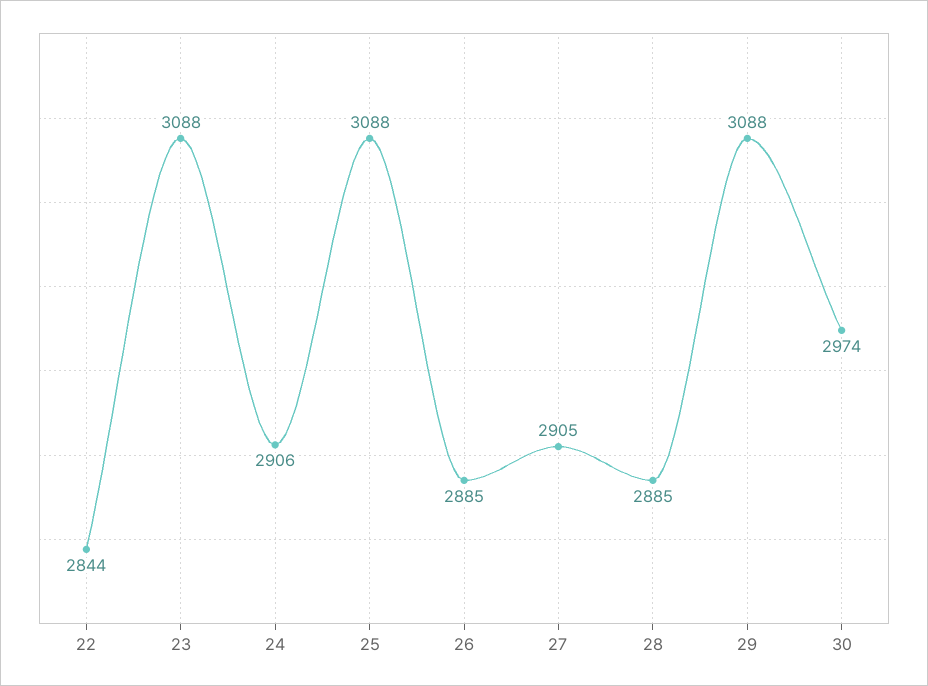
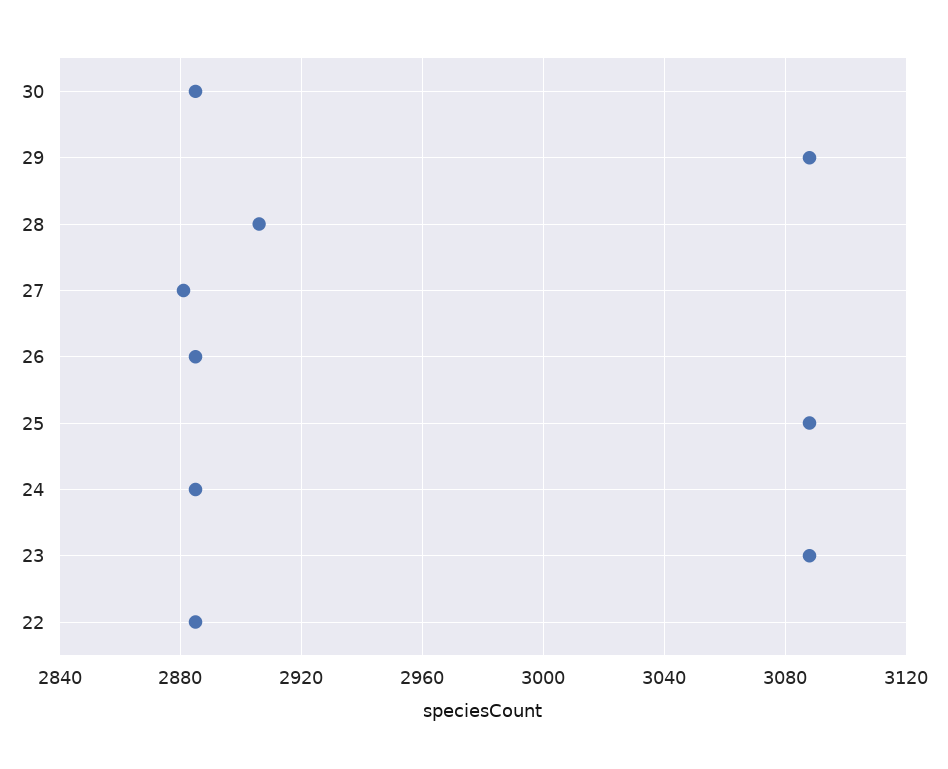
  {
-   "22": 2844,
+   "22": 2885,
    "23": 3088,
-   "24": 2906,
+   "24": 2885,
    "25": 3088,
    "26": 2885,
-   "27": 2905,
+   "27": 2880,
-   "28": 2885,
+   "28": 2905,
    "29": 3088,
-   "30": 2974
+   "30": 2885
  }

